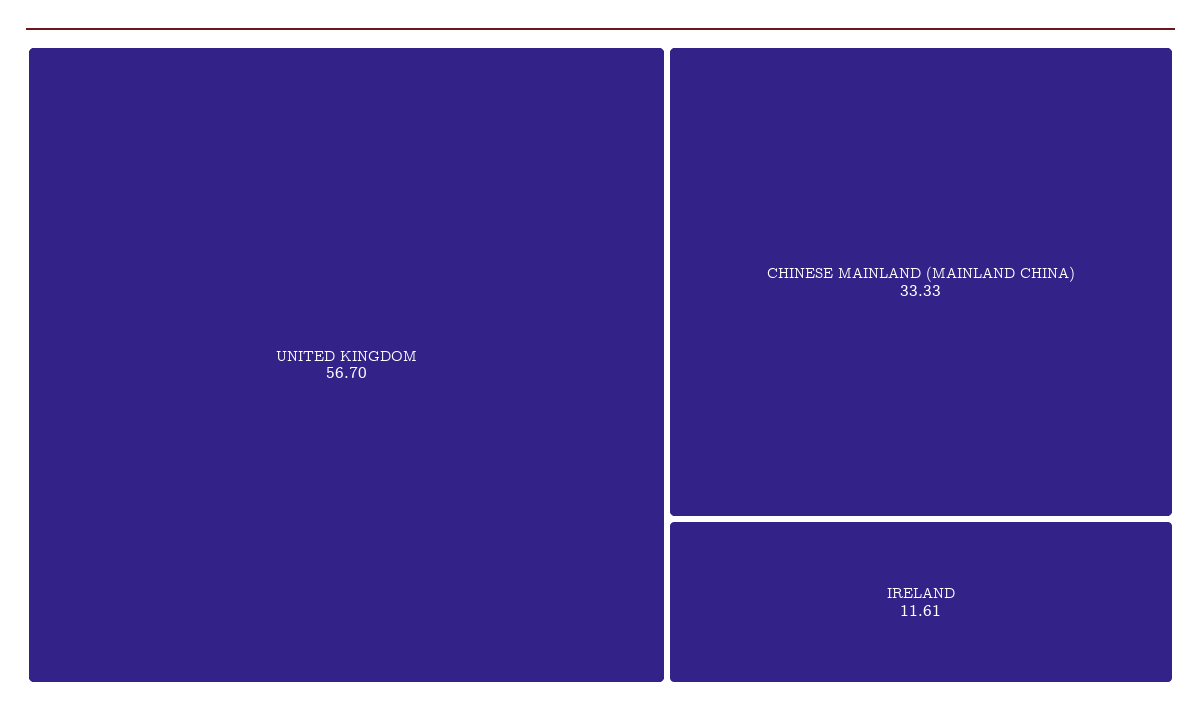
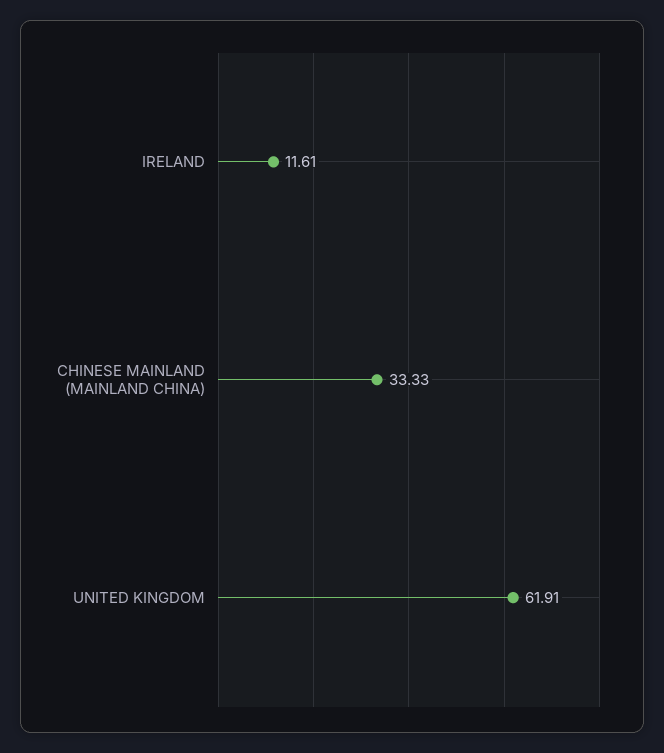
  {
-   "UNITED KINGDOM": 56.7,
+   "UNITED KINGDOM": 61.91,
    "CHINESE MAINLAND (MAINLAND CHINA)": 33.33,
    "IRELAND": 11.61
  }

